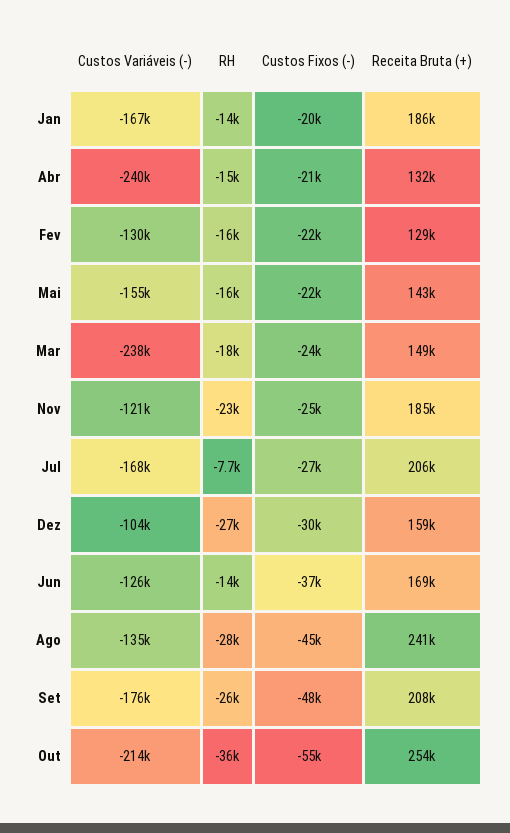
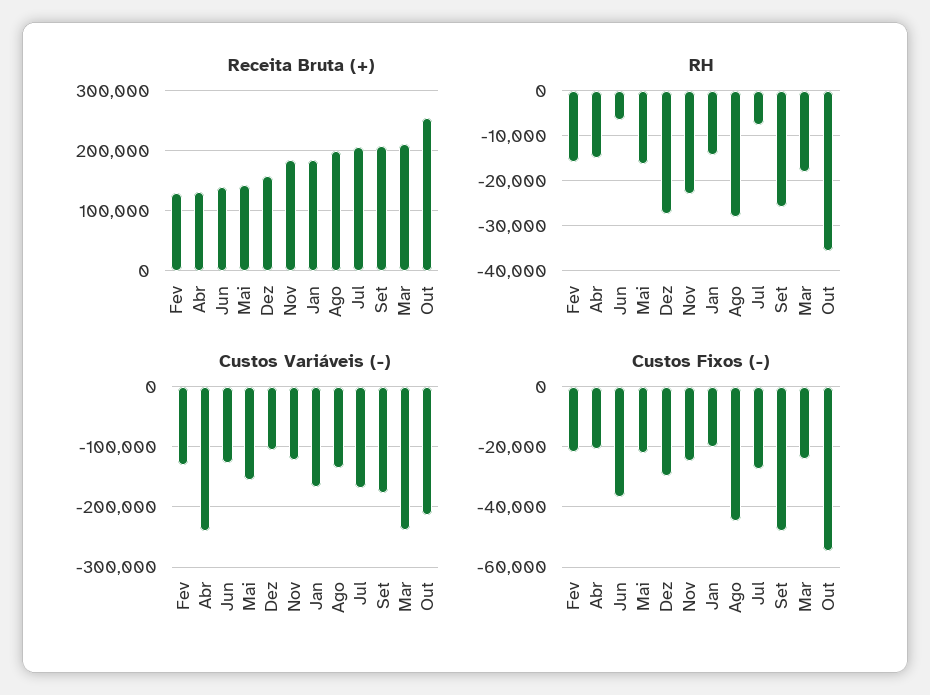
  {
    "Custos Variáveis (-)": {
      "Jan": -167000,
      "Abr": -240000,
      "Fev": -130000,
      "Mai": -155000,
      "Mar": -238000,
      "Nov": -121000,
      "Jul": -168000,
      "Dez": -104000,
      "Jun": -126000,
      "Ago": -135000,
      "Set": -176000,
      "Out": -214000
    },
    "RH": {
      "Jan": -14000,
      "Abr": -15000,
      "Fev": -16000,
      "Mai": -16000,
      "Mar": -18000,
      "Nov": -23000,
      "Jul": -7700,
      "Dez": -27000,
-     "Jun": -14000,
+     "Jun": -6000,
      "Ago": -28000,
      "Set": -26000,
      "Out": -36000
    },
    "Custos Fixos (-)": {
      "Jan": -20000,
      "Abr": -21000,
      "Fev": -22000,
      "Mai": -22000,
      "Mar": -24000,
      "Nov": -25000,
      "Jul": -27000,
      "Dez": -30000,
      "Jun": -37000,
      "Ago": -45000,
      "Set": -48000,
      "Out": -55000
    },
    "Receita Bruta (+)": {
      "Jan": 186000,
      "Abr": 132000,
      "Fev": 129000,
      "Mai": 143000,
-     "Mar": 149000,
+     "Mar": 210000,
      "Nov": 185000,
      "Jul": 206000,
      "Dez": 159000,
-     "Jun": 169000,
+     "Jun": 140000,
-     "Ago": 241000,
+     "Ago": 200000,
      "Set": 208000,
      "Out": 254000
    }
  }

